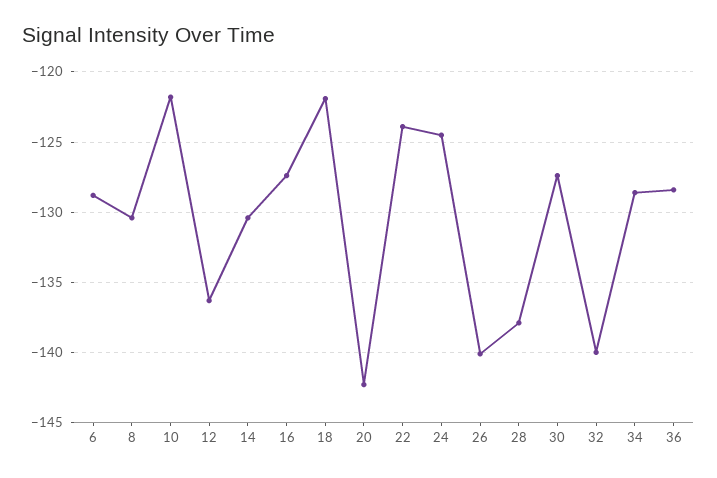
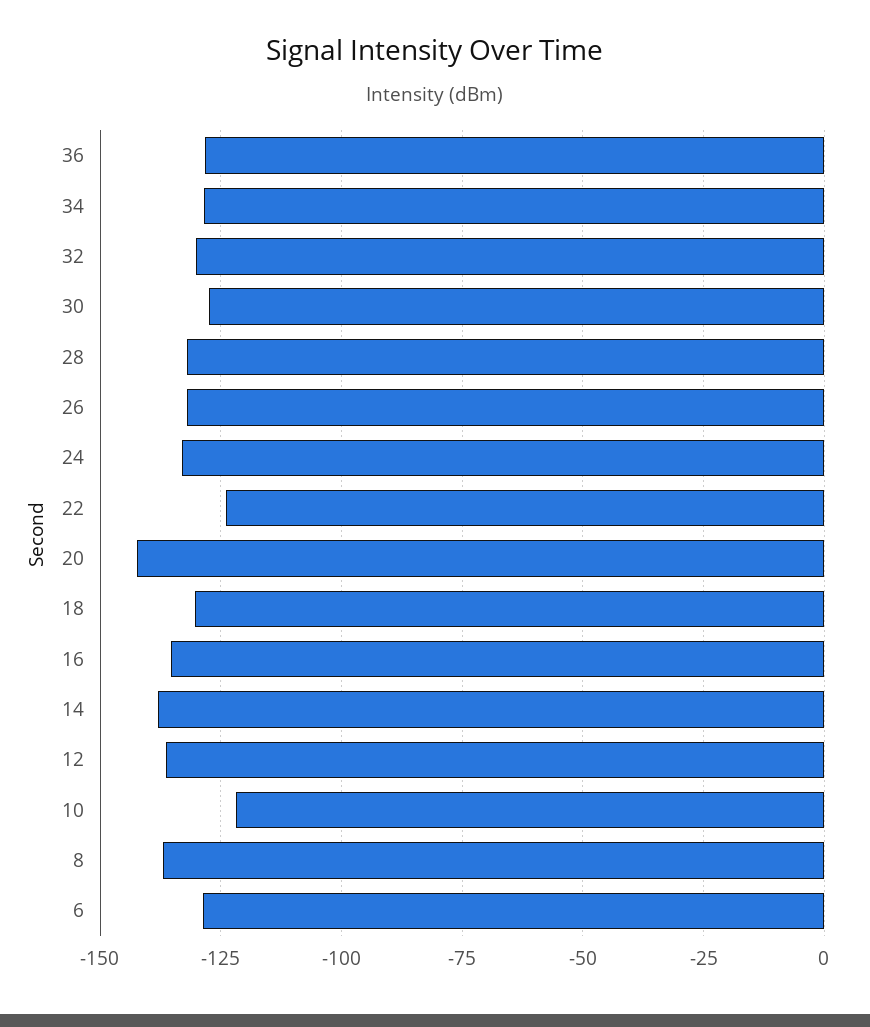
  {
    "6": -129,
-   "8": -130.5,
+   "8": -137.5,
    "10": -122,
    "12": -136.5,
-   "14": -130.5,
+   "14": -137.5,
-   "16": -127.5,
+   "16": -135,
-   "18": -122,
+   "18": -130,
    "20": -142.5,
    "22": -124,
-   "24": -124.5,
+   "24": -132.5,
-   "26": -140,
+   "26": -132.5,
-   "28": -138,
+   "28": -132.5,
    "30": -127.5,
-   "32": -140,
+   "32": -130,
    "34": -128.5,
    "36": -128.5
  }

